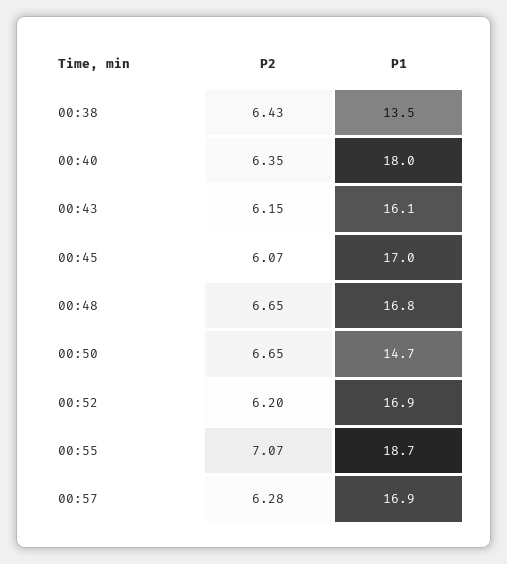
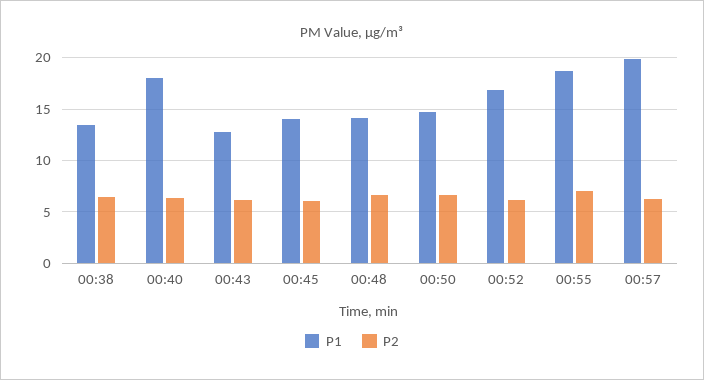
  {
    "P2": {
      "00:38": 6.43,
      "00:40": 6.35,
      "00:43": 6.15,
      "00:45": 6.07,
      "00:48": 6.65,
      "00:50": 6.65,
      "00:52": 6.2,
      "00:55": 7.07,
      "00:57": 6.28
    },
    "P1": {
      "00:38": 13.5,
      "00:40": 18,
-     "00:43": 16.1,
+     "00:43": 13,
-     "00:45": 17,
+     "00:45": 14,
-     "00:48": 16.8,
+     "00:48": 14,
      "00:50": 14.7,
      "00:52": 16.9,
      "00:55": 18.7,
-     "00:57": 16.9
+     "00:57": 20
    }
  }

